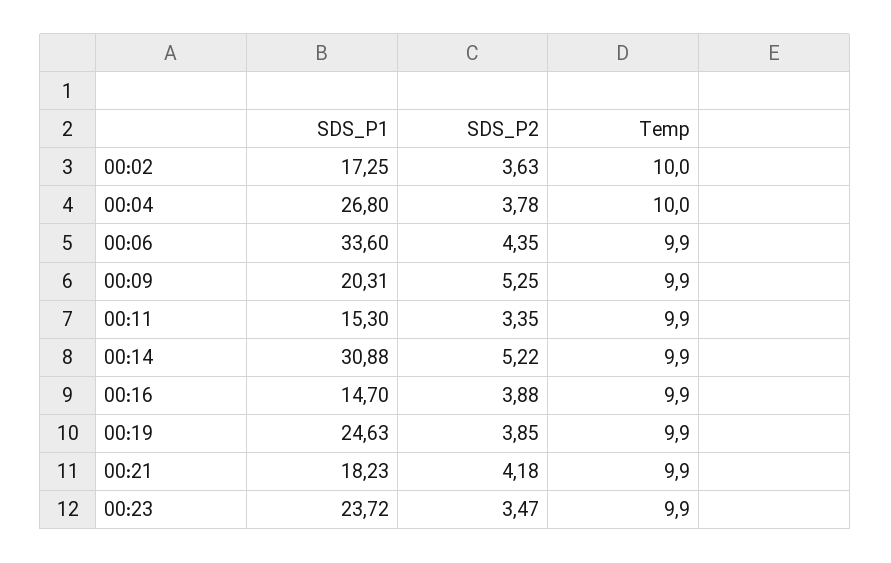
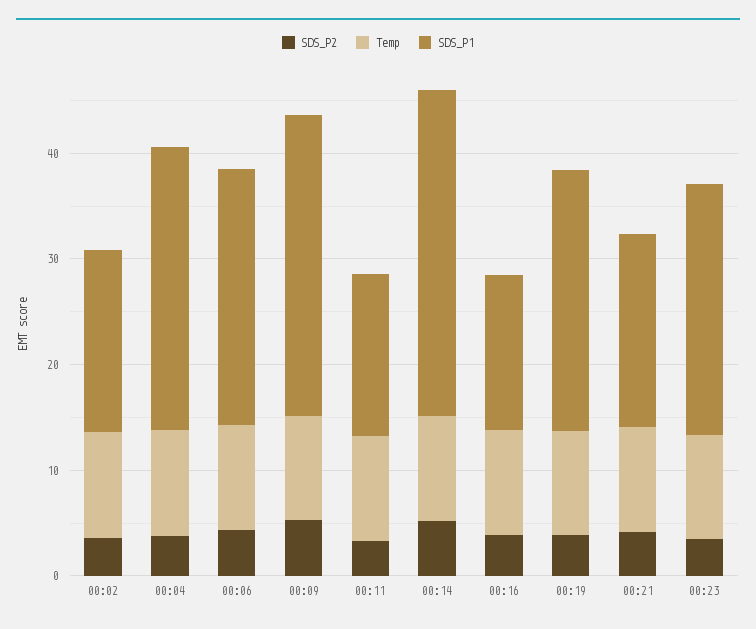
  {
    "SDS_P1": {
      "00:02": 17.25,
      "00:04": 26.8,
-     "00:06": 33.6,
+     "00:06": 24,
-     "00:09": 20.31,
+     "00:09": 28,
      "00:11": 15.3,
      "00:14": 30.88,
      "00:16": 14.7,
      "00:19": 24.63,
      "00:21": 18.23,
      "00:23": 23.72
    },
    "SDS_P2": {
      "00:02": 3.63,
      "00:04": 3.78,
      "00:06": 4.35,
      "00:09": 5.25,
      "00:11": 3.35,
      "00:14": 5.22,
      "00:16": 3.88,
      "00:19": 3.85,
      "00:21": 4.18,
      "00:23": 3.47
    },
    "Temp": {
      "00:02": 10,
      "00:04": 10,
      "00:06": 9.9,
      "00:09": 9.9,
      "00:11": 9.9,
      "00:14": 9.9,
      "00:16": 9.9,
      "00:19": 9.9,
      "00:21": 9.9,
      "00:23": 9.9
    }
  }

